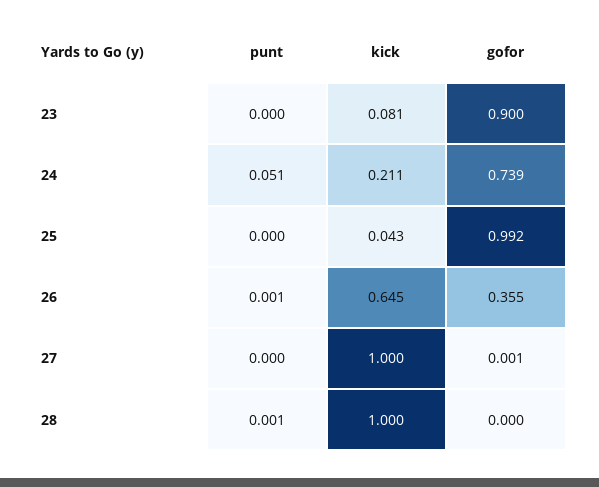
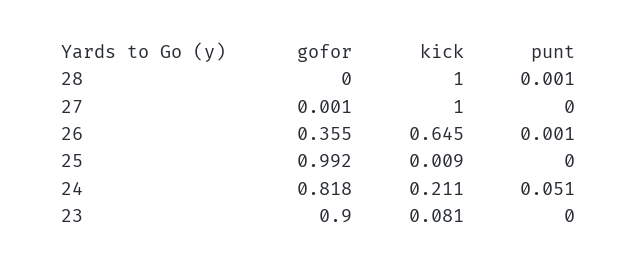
  {
    "punt": {
      "23": 0,
      "24": 0.051,
      "25": 0,
      "26": 0.001,
      "27": 0,
      "28": 0.001
    },
    "kick": {
      "23": 0.081,
      "24": 0.211,
-     "25": 0.043,
+     "25": 0.009,
      "26": 0.645,
      "27": 1,
      "28": 1
    },
    "gofor": {
      "23": 0.9,
-     "24": 0.739,
+     "24": 0.818,
      "25": 0.992,
      "26": 0.355,
      "27": 0.001,
      "28": 0
    }
  }

